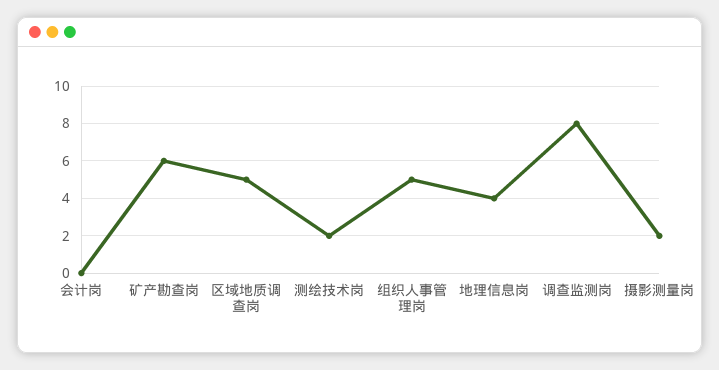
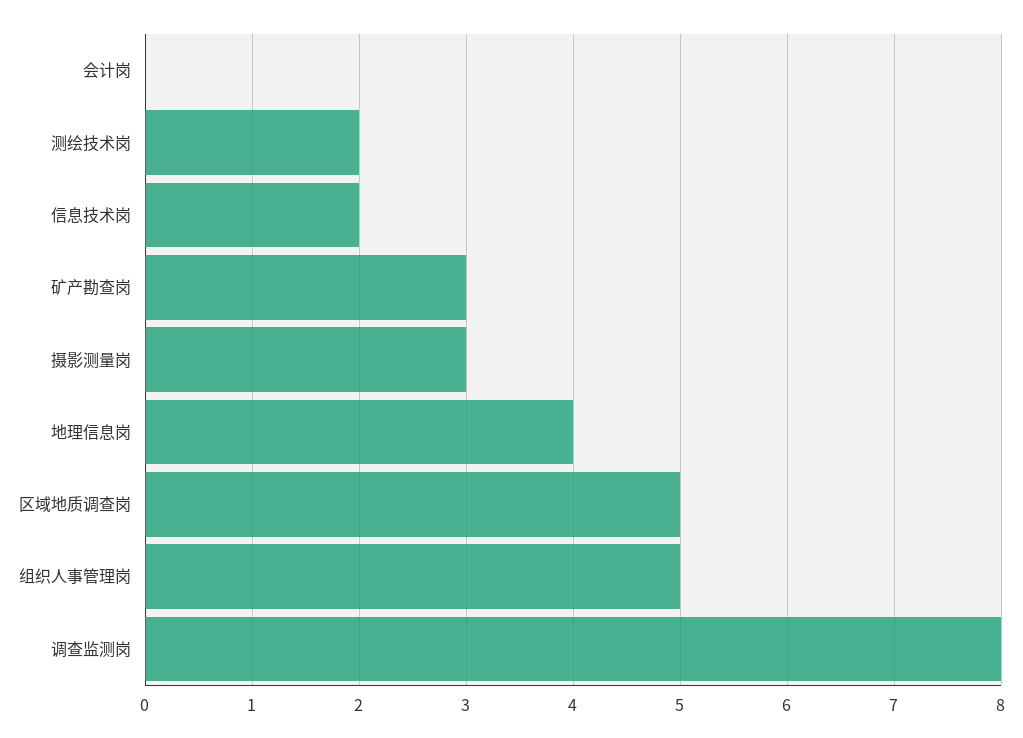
  {
    "会计岗": 0,
-   "矿产勘查岗": 6,
+   "矿产勘查岗": 3,
    "区域地质调查岗": 5,
    "测绘技术岗": 2,
    "组织人事管理岗": 5,
    "地理信息岗": 4,
    "调查监测岗": 8,
-   "摄影测量岗": 2
+   "摄影测量岗": 3,
+   "信息技术岗": 2
  }

